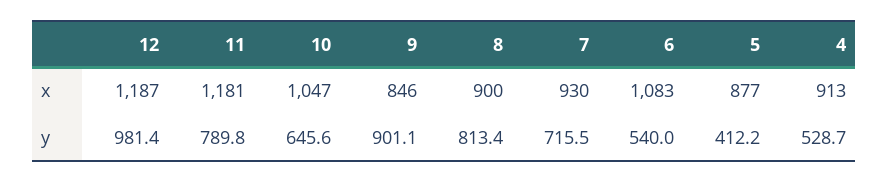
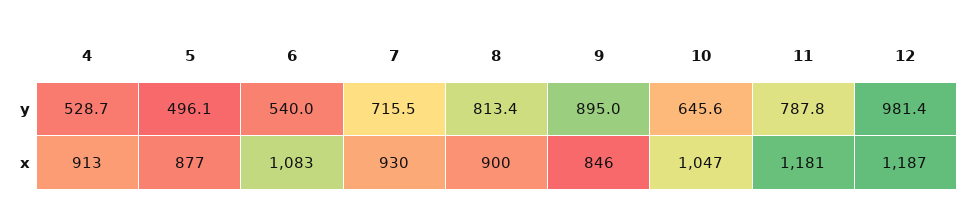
  {
    "12": {
      "x": 1187,
      "y": 981.4
    },
    "11": {
      "x": 1181,
-     "y": 789.8
+     "y": 787.8
    },
    "10": {
      "x": 1047,
      "y": 645.6
    },
    "9": {
      "x": 846,
-     "y": 901.1
+     "y": 895
    },
    "8": {
      "x": 900,
      "y": 813.4
    },
    "7": {
      "x": 930,
      "y": 715.5
    },
    "6": {
      "x": 1083,
      "y": 540
    },
    "5": {
      "x": 877,
-     "y": 412.2
+     "y": 496.1
    },
    "4": {
      "x": 913,
      "y": 528.7
    }
  }

